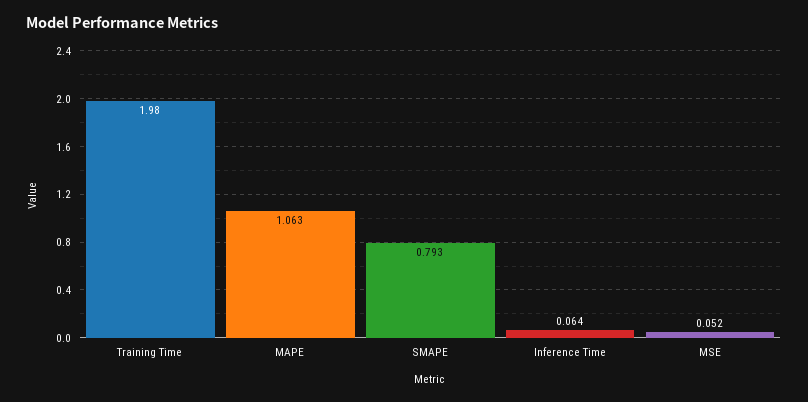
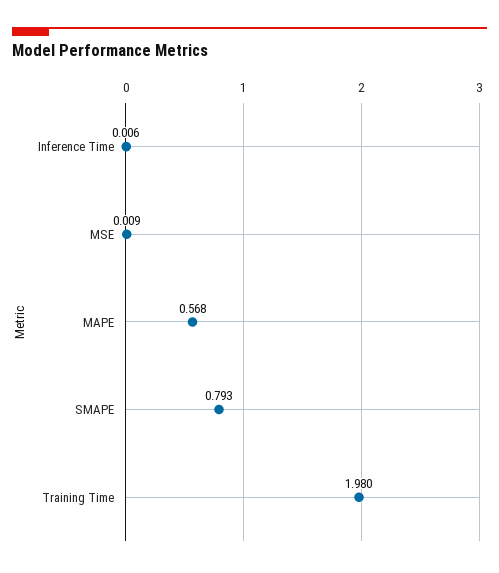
  {
    "Training Time": 1.98,
-   "MAPE": 1.063,
+   "MAPE": 0.568,
    "SMAPE": 0.793,
-   "Inference Time": 0.064,
+   "Inference Time": 0.006,
-   "MSE": 0.052
+   "MSE": 0.009
  }

